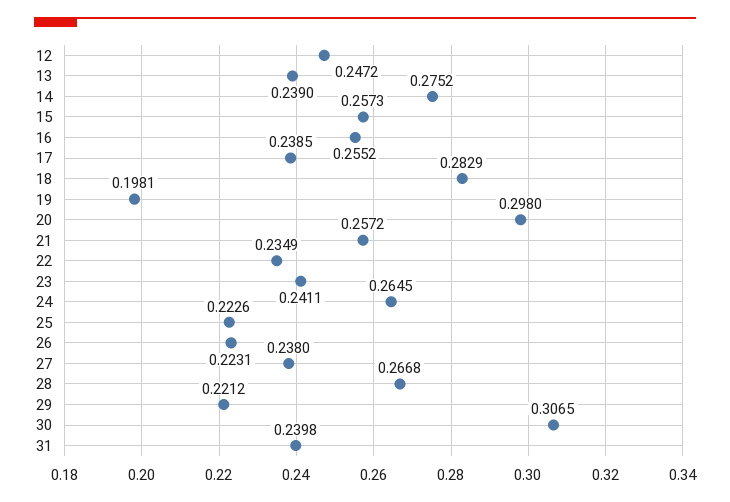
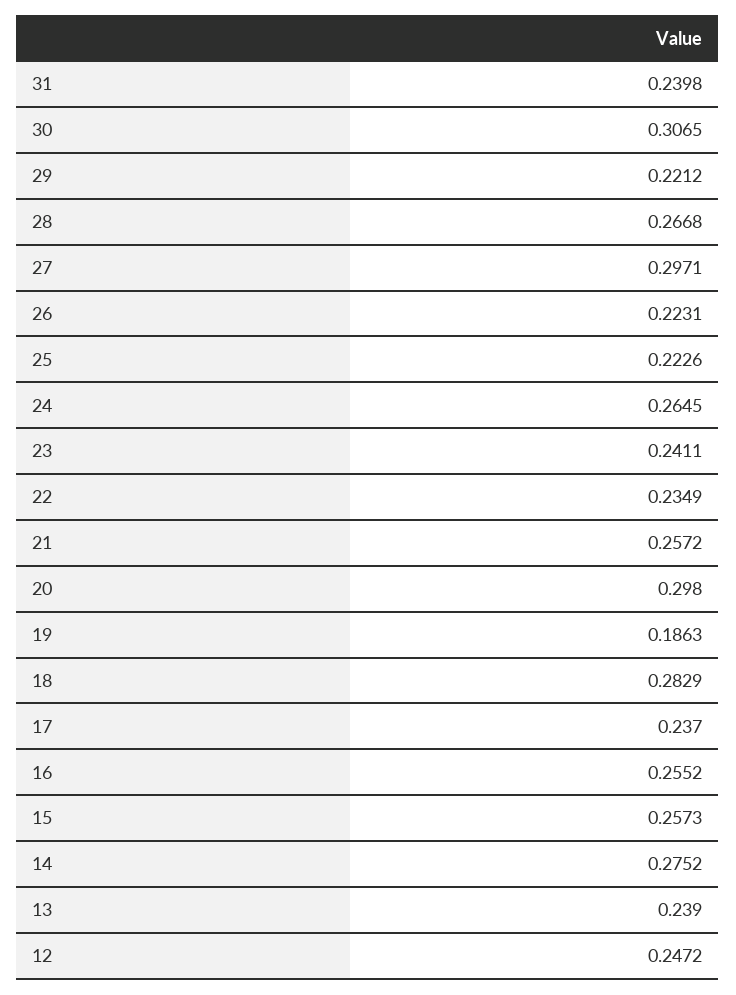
  {
    "12": 0.2472,
    "13": 0.239,
    "14": 0.2752,
    "15": 0.2573,
    "16": 0.2552,
-   "17": 0.2385,
+   "17": 0.237,
    "18": 0.2829,
-   "19": 0.1981,
+   "19": 0.1863,
    "20": 0.298,
    "21": 0.2572,
    "22": 0.2349,
    "23": 0.2411,
    "24": 0.2645,
    "25": 0.2226,
    "26": 0.2231,
-   "27": 0.238,
+   "27": 0.2971,
    "28": 0.2668,
    "29": 0.2212,
    "30": 0.3065,
    "31": 0.2398
  }

